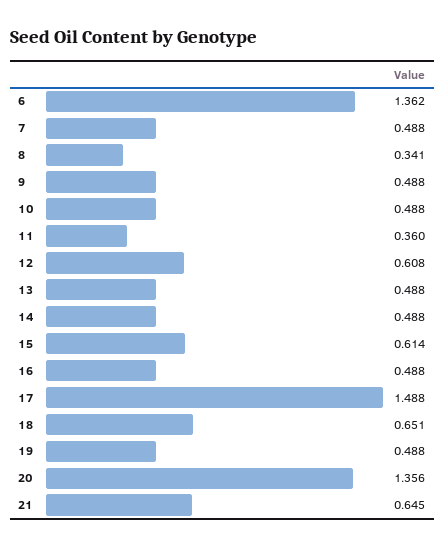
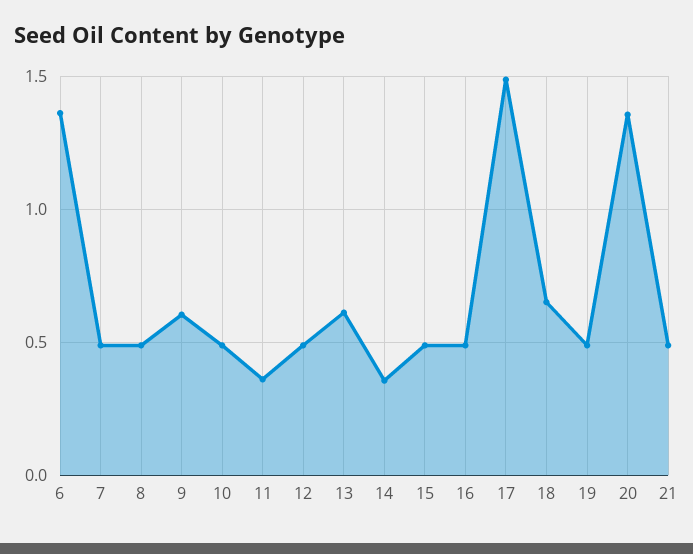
  {
    "6": 1.362,
    "7": 0.488,
-   "8": 0.341,
+   "8": 0.5,
-   "9": 0.488,
+   "9": 0.6,
    "10": 0.488,
    "11": 0.36,
-   "12": 0.608,
+   "12": 0.5,
-   "13": 0.488,
+   "13": 0.6,
-   "14": 0.488,
+   "14": 0.35,
-   "15": 0.614,
+   "15": 0.5,
    "16": 0.488,
    "17": 1.488,
    "18": 0.651,
    "19": 0.488,
    "20": 1.356,
-   "21": 0.645
+   "21": 0.5
  }

